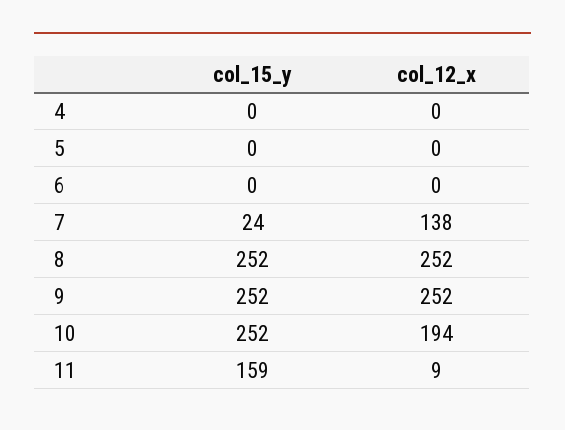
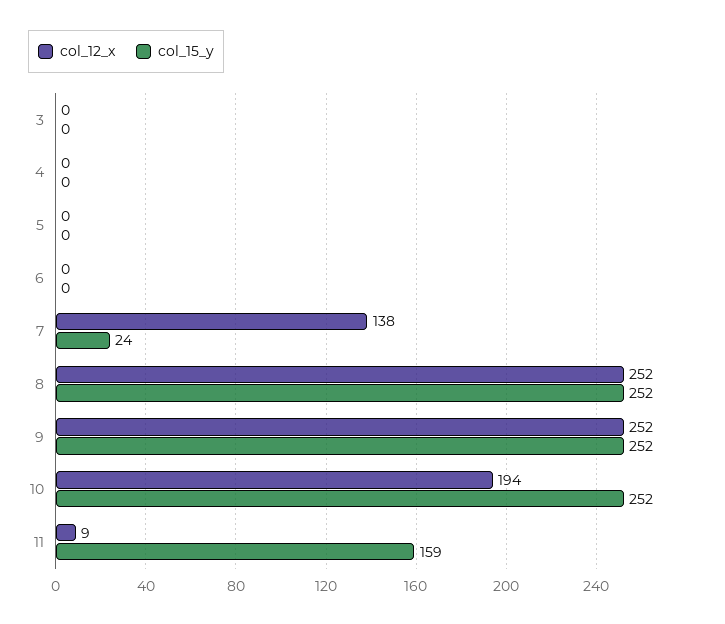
  {
    "col_15_y": {
      "4": 0,
      "5": 0,
      "6": 0,
      "7": 24,
      "8": 252,
      "9": 252,
      "10": 252,
-     "11": 159
+     "11": 159,
+     "3": 0
    },
    "col_12_x": {
      "4": 0,
      "5": 0,
      "6": 0,
      "7": 138,
      "8": 252,
      "9": 252,
      "10": 194,
-     "11": 9
+     "11": 9,
+     "3": 0
    }
  }

